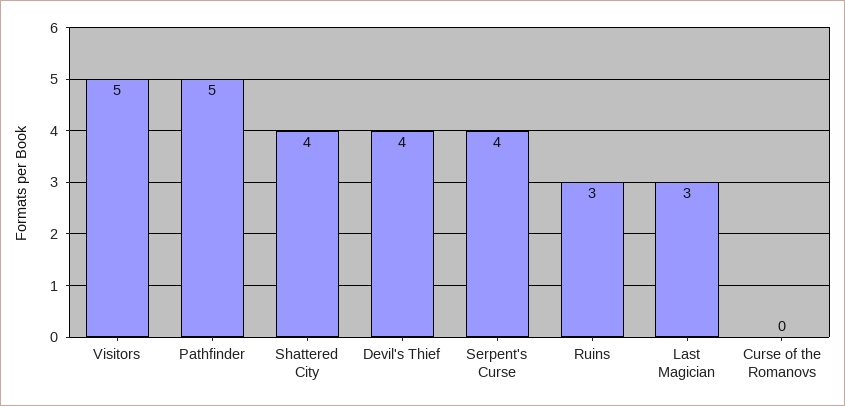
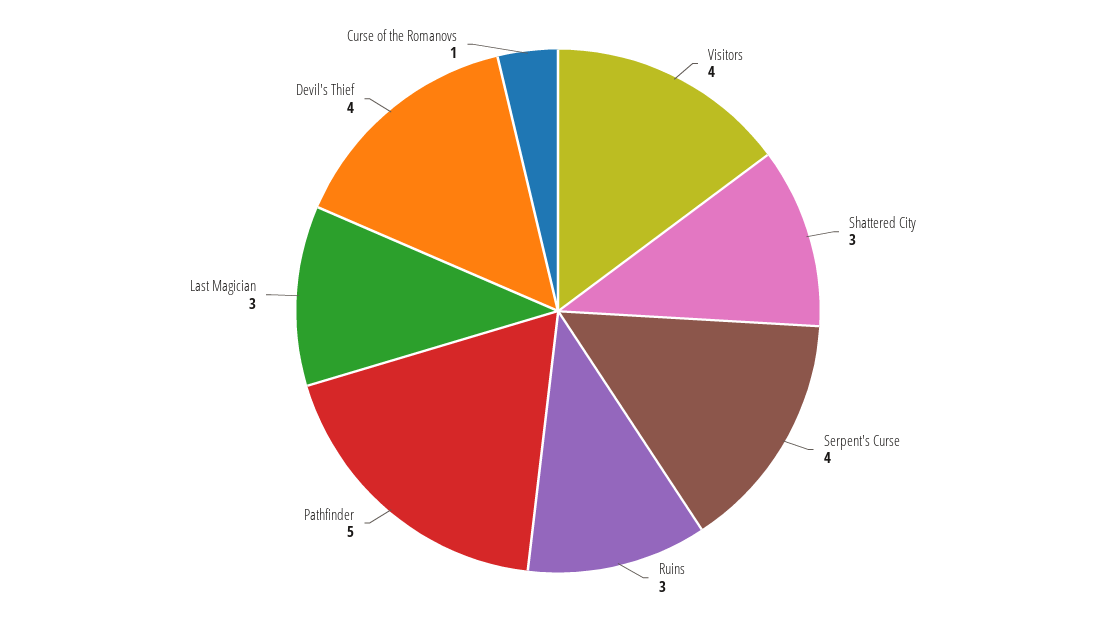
  {
-   "Visitors": 5,
+   "Visitors": 4,
    "Pathfinder": 5,
-   "Shattered City": 4,
+   "Shattered City": 3,
    "Devil's Thief": 4,
    "Serpent's Curse": 4,
    "Ruins": 3,
    "Last Magician": 3,
-   "Curse of the Romanovs": 0
+   "Curse of the Romanovs": 1
  }

